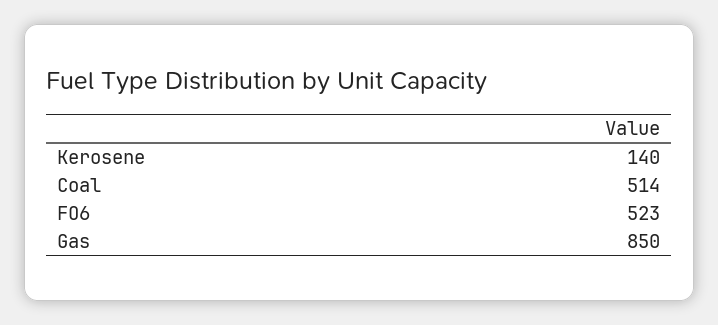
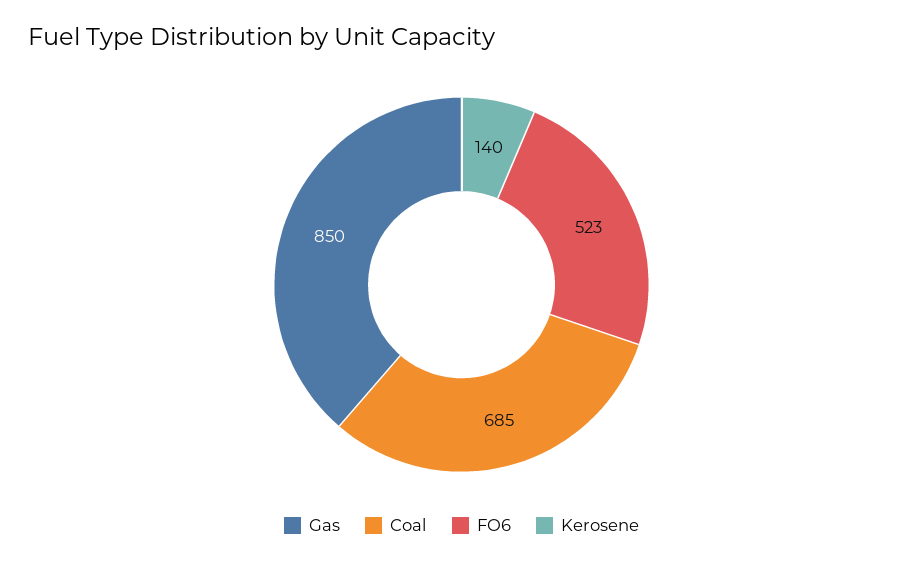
  {
    "Kerosene": 140,
-   "Coal": 514,
+   "Coal": 685,
    "FO6": 523,
    "Gas": 850
  }

